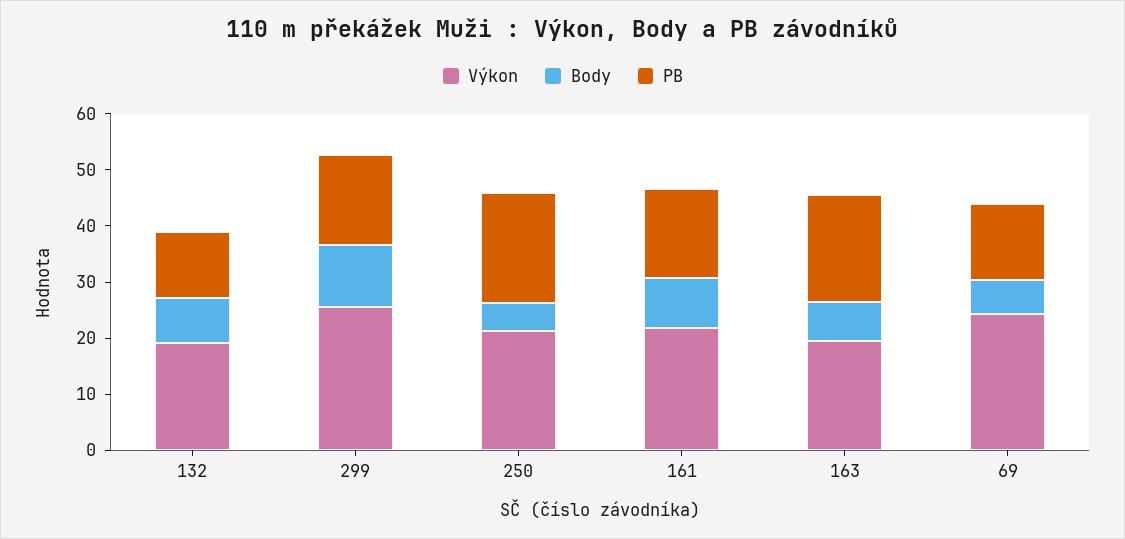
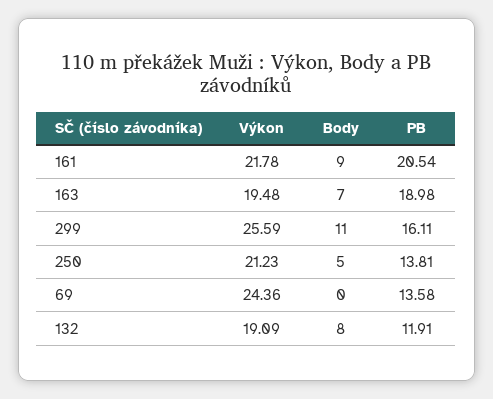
  {
    "Výkon": {
      "132": 19.09,
      "299": 25.59,
      "250": 21.23,
      "161": 21.78,
      "163": 19.48,
      "69": 24.36
    },
    "Body": {
      "132": 8,
      "299": 11,
      "250": 5,
      "161": 9,
      "163": 7,
-     "69": 6
+     "69": 0
    },
    "PB": {
      "132": 11.91,
      "299": 16.11,
-     "250": 20,
+     "250": 13.81,
-     "161": 16,
+     "161": 20.54,
      "163": 18.98,
      "69": 13.58
    }
  }

